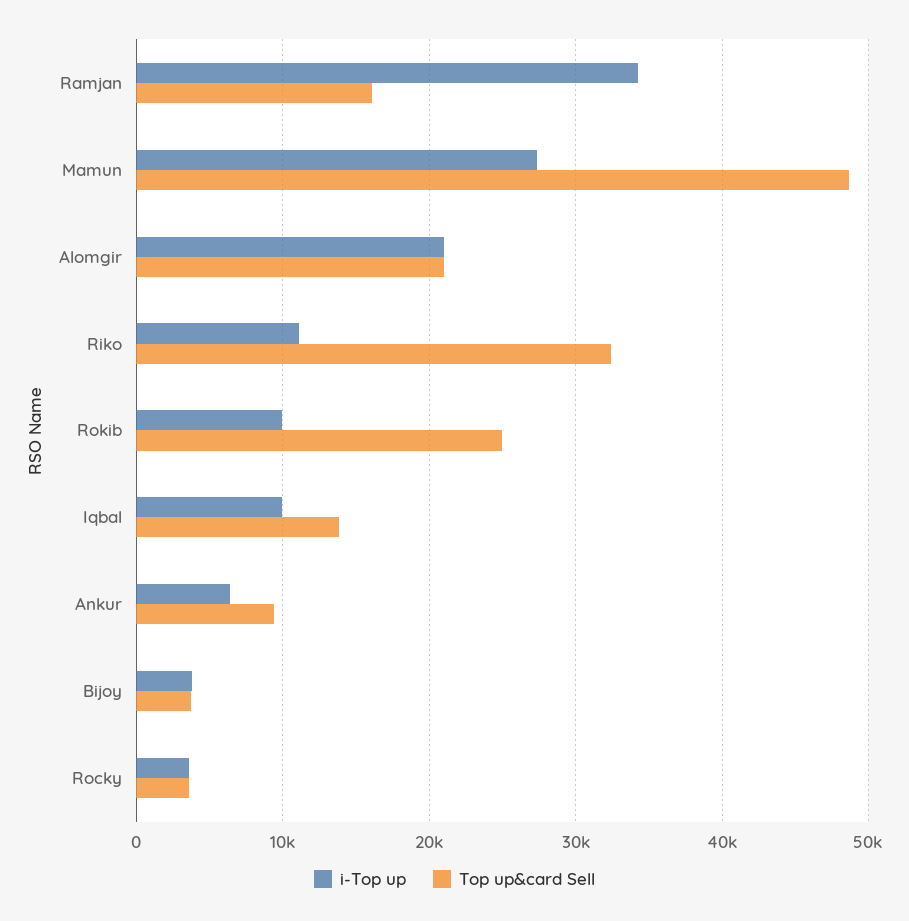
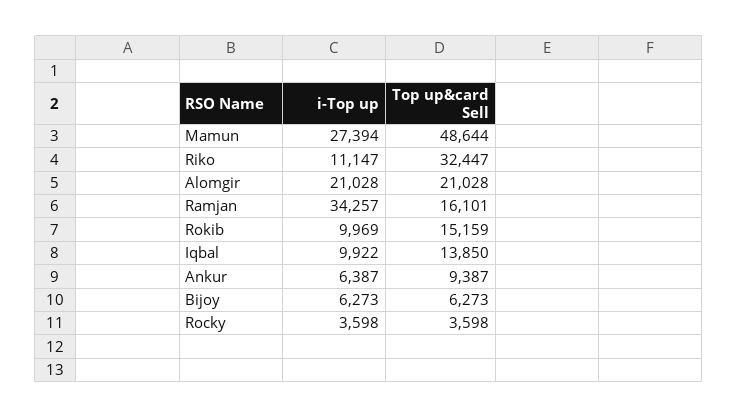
  {
    "i-Top up": {
      "Ramjan": 34257,
      "Mamun": 27394,
      "Alomgir": 21028,
      "Riko": 11147,
      "Rokib": 9969,
      "Iqbal": 9922,
      "Ankur": 6387,
-     "Bijoy": 4000,
+     "Bijoy": 6273,
      "Rocky": 3598
    },
    "Top up&card Sell": {
      "Ramjan": 16101,
      "Mamun": 48644,
      "Alomgir": 21028,
      "Riko": 32447,
-     "Rokib": 25000,
+     "Rokib": 15159,
      "Iqbal": 13850,
      "Ankur": 9387,
-     "Bijoy": 4000,
+     "Bijoy": 6273,
      "Rocky": 3598
    }
  }

